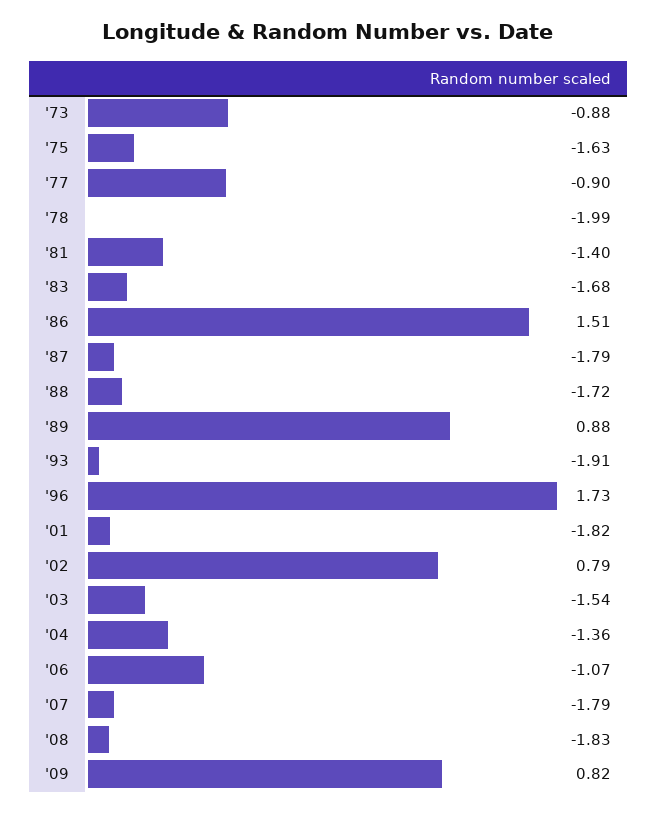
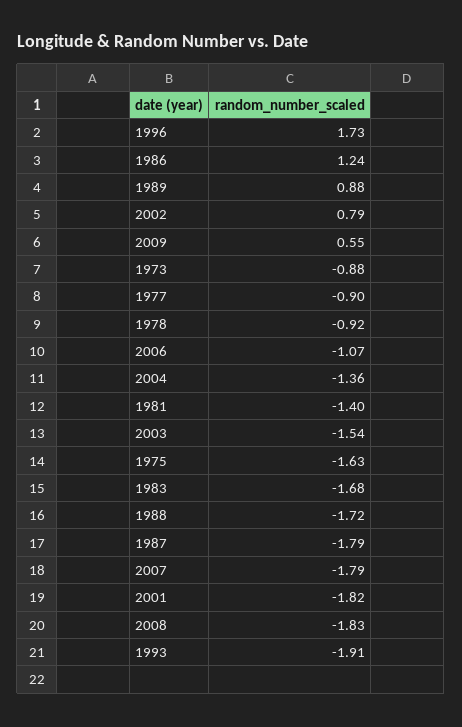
  {
    "'73": -0.88,
    "'75": -1.63,
    "'77": -0.9,
-   "'78": -1.99,
+   "'78": -0.92,
    "'81": -1.4,
    "'83": -1.68,
-   "'86": 1.51,
+   "'86": 1.24,
    "'87": -1.79,
    "'88": -1.72,
    "'89": 0.88,
    "'93": -1.91,
    "'96": 1.73,
    "'01": -1.82,
    "'02": 0.79,
    "'03": -1.54,
    "'04": -1.36,
    "'06": -1.07,
    "'07": -1.79,
    "'08": -1.83,
-   "'09": 0.82
+   "'09": 0.55
  }

